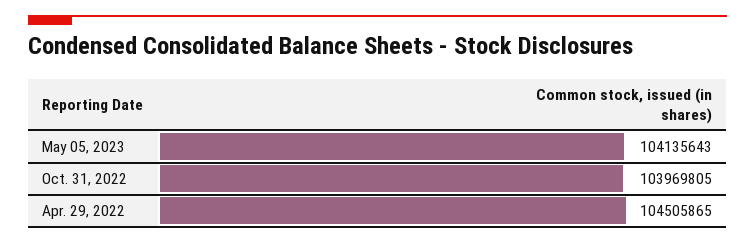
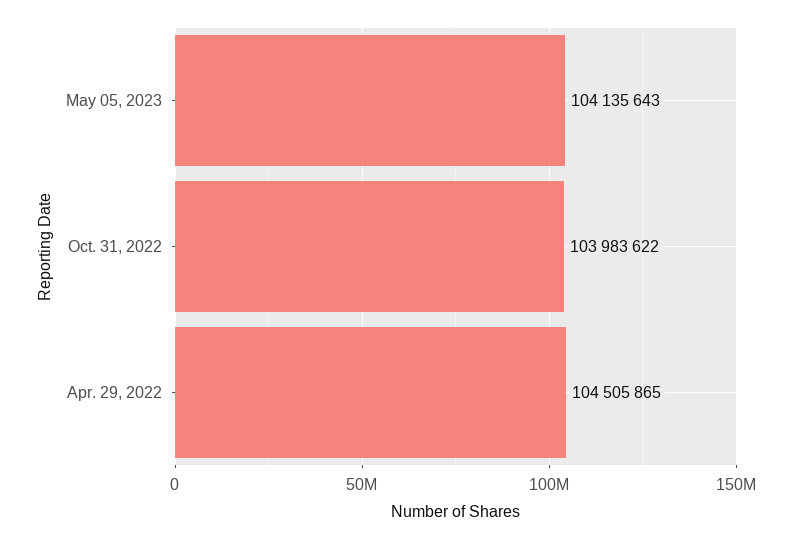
  {
    "May 05, 2023": 104135643,
-   "Oct. 31, 2022": 103969805,
+   "Oct. 31, 2022": 103983622,
    "Apr. 29, 2022": 104505865
  }

